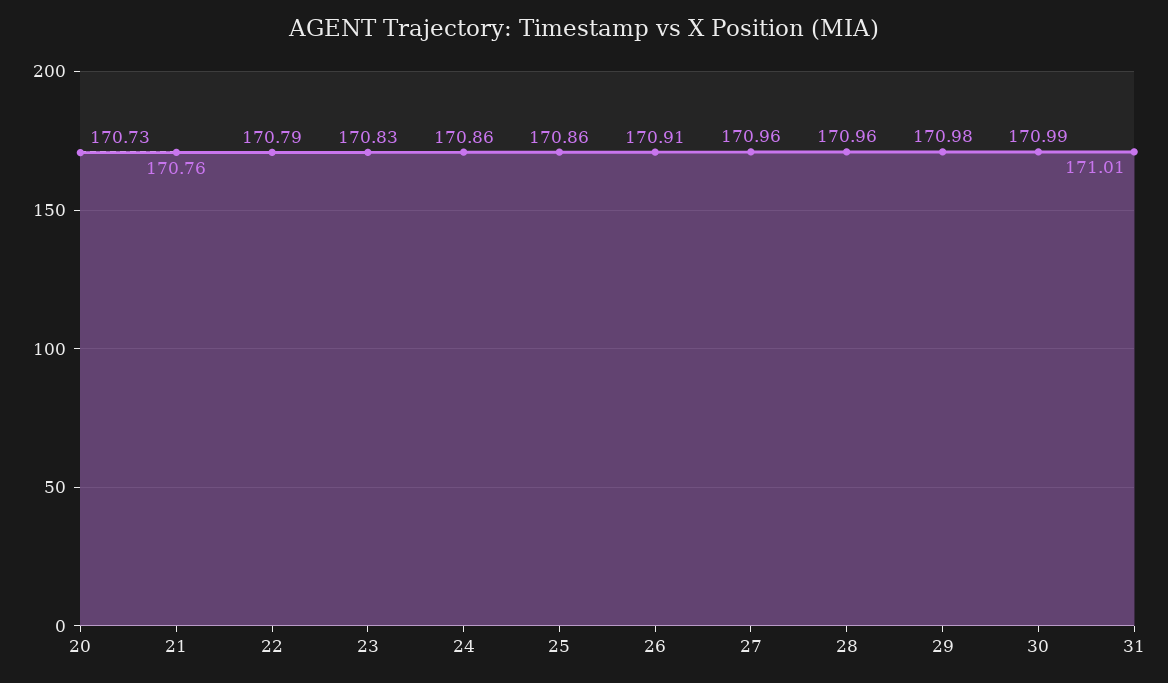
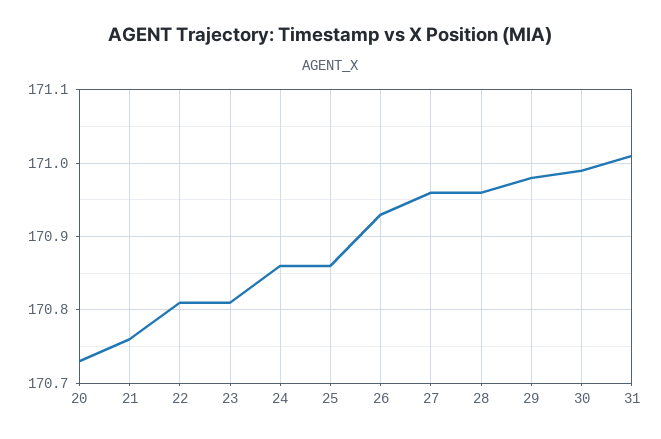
  {
    "20": 170.73,
    "21": 170.76,
-   "22": 170.79,
+   "22": 170.81,
-   "23": 170.83,
+   "23": 170.81,
    "24": 170.86,
    "25": 170.86,
-   "26": 170.91,
+   "26": 170.93,
    "27": 170.96,
    "28": 170.96,
    "29": 170.98,
    "30": 170.99,
    "31": 171.01
  }

